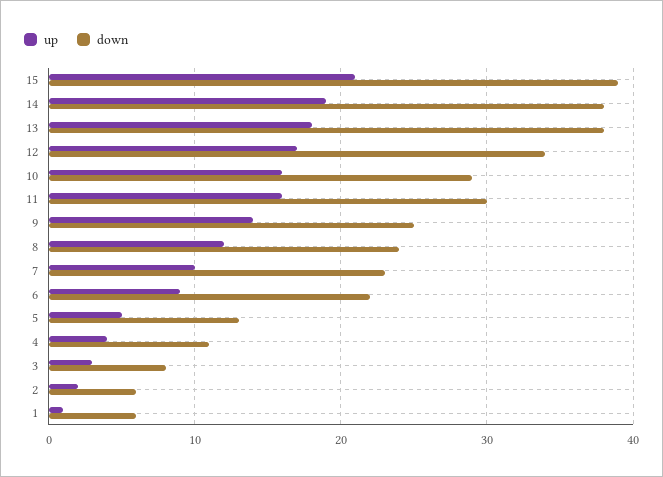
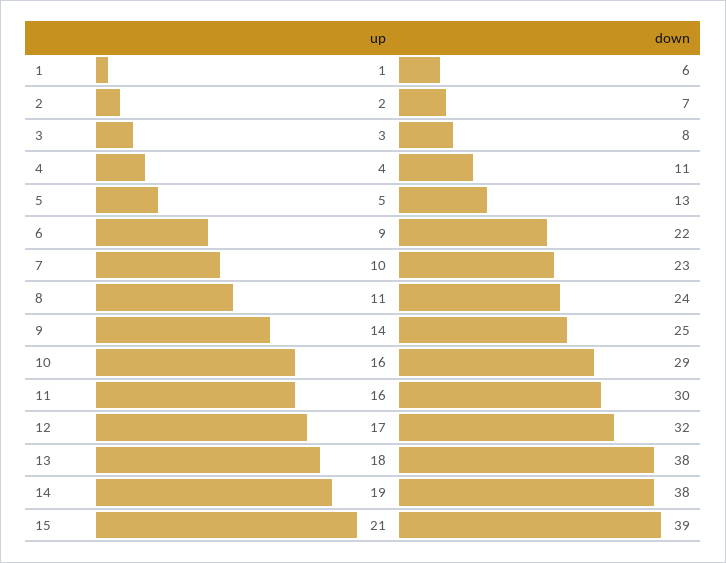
  {
    "up": {
      "15": 21,
      "14": 19,
      "13": 18,
      "12": 17,
      "10": 16,
      "11": 16,
      "9": 14,
-     "8": 12,
+     "8": 11,
      "7": 10,
      "6": 9,
      "5": 5,
      "4": 4,
      "3": 3,
      "2": 2,
      "1": 1
    },
    "down": {
      "15": 39,
      "14": 38,
      "13": 38,
-     "12": 34,
+     "12": 32,
      "10": 29,
      "11": 30,
      "9": 25,
      "8": 24,
      "7": 23,
      "6": 22,
      "5": 13,
      "4": 11,
      "3": 8,
-     "2": 6,
+     "2": 7,
      "1": 6
    }
  }

